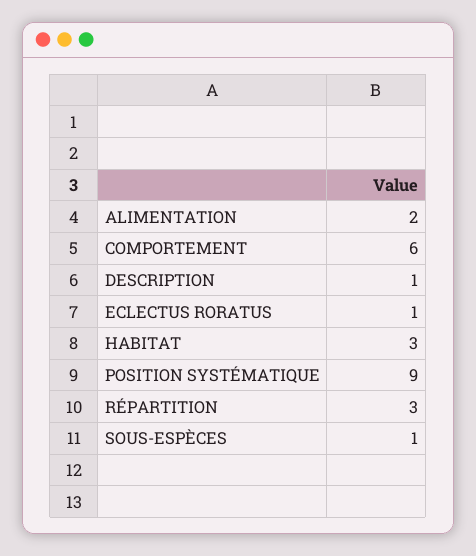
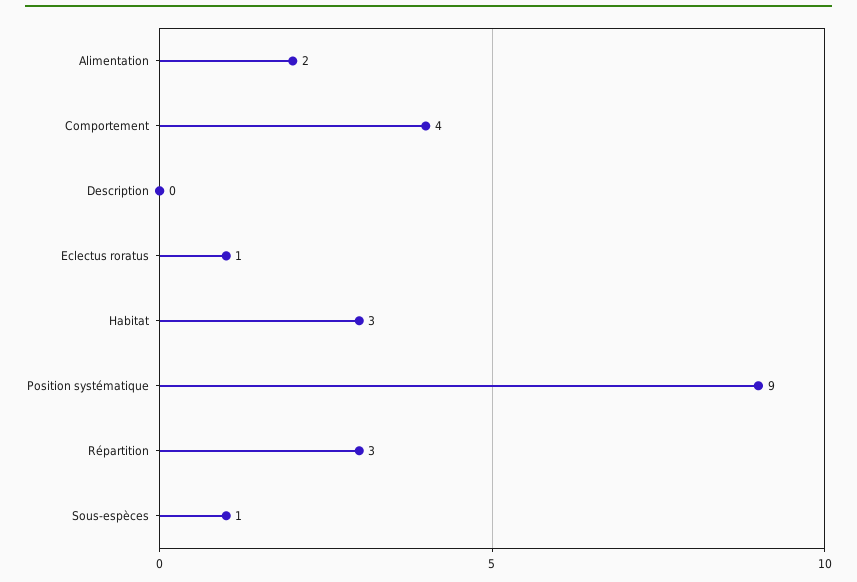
  {
    "ALIMENTATION": 2,
-   "COMPORTEMENT": 6,
+   "COMPORTEMENT": 4,
-   "DESCRIPTION": 1,
+   "DESCRIPTION": 0,
    "ECLECTUS RORATUS": 1,
    "HABITAT": 3,
    "POSITION SYSTÉMATIQUE": 9,
    "RÉPARTITION": 3,
    "SOUS-ESPÈCES": 1
  }

